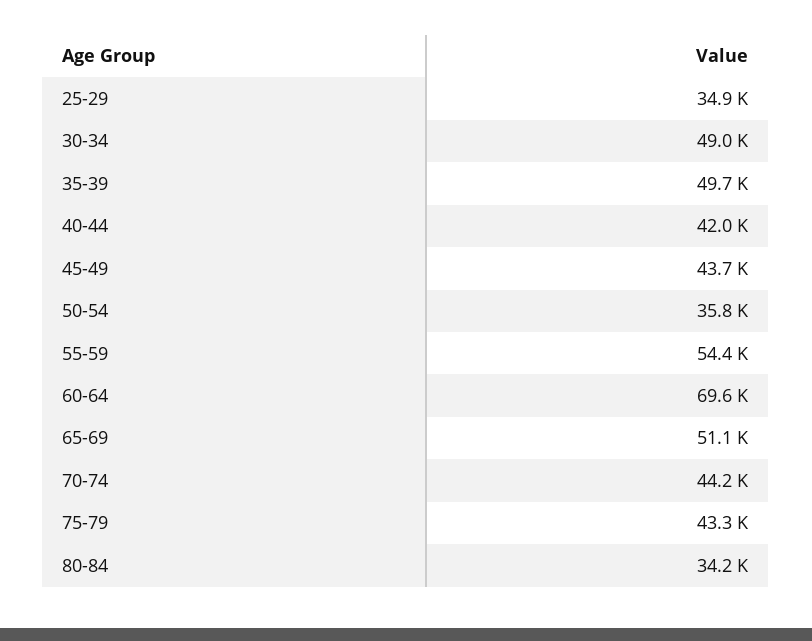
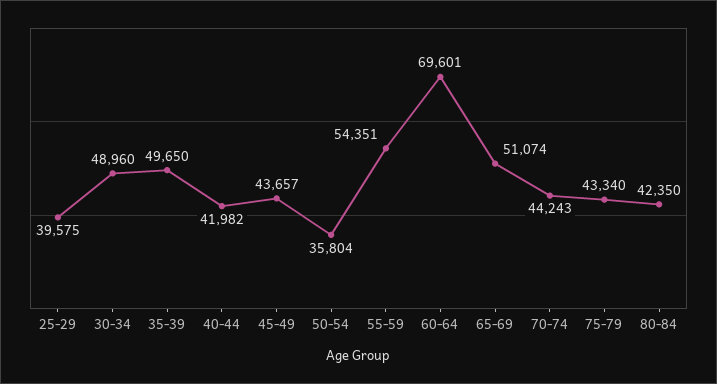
  {
-   "25-29": 34900,
+   "25-29": 39575,
    "30-34": 48960,
    "35-39": 49650,
    "40-44": 41982,
    "45-49": 43657,
    "50-54": 35804,
    "55-59": 54351,
    "60-64": 69601,
    "65-69": 51074,
    "70-74": 44243,
    "75-79": 43340,
-   "80-84": 34200
+   "80-84": 42350
  }

